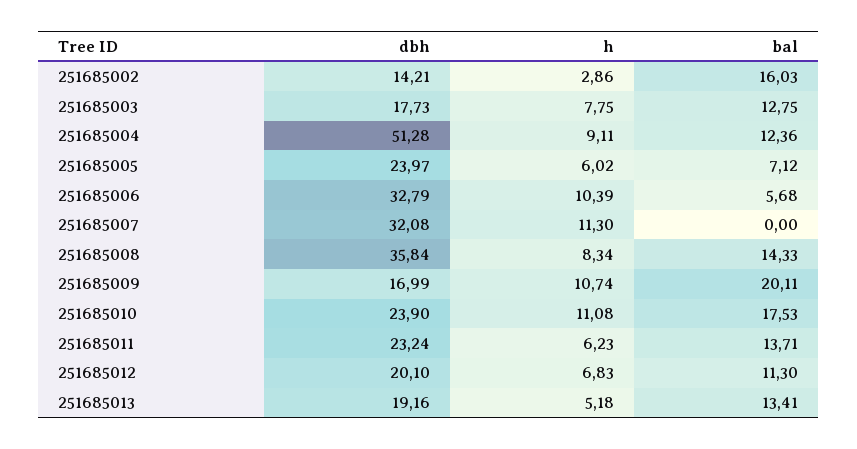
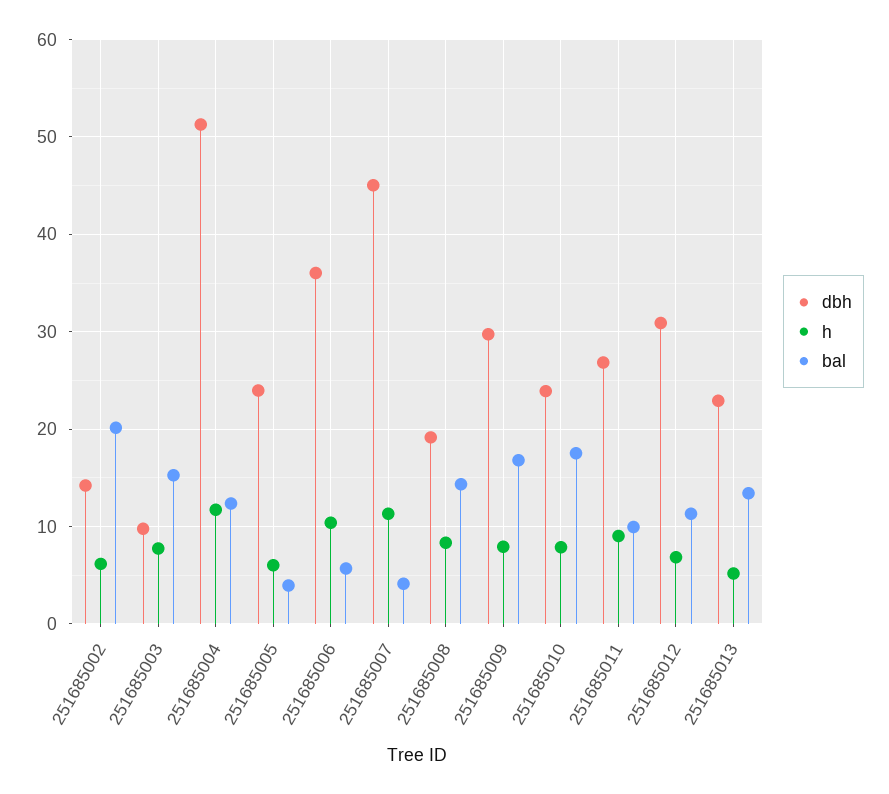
  {
    "dbh": {
      "251685002": 14.21,
-     "251685003": 17.73,
+     "251685003": 10,
      "251685004": 51.28,
      "251685005": 23.97,
-     "251685006": 32.79,
+     "251685006": 36,
-     "251685007": 32.08,
+     "251685007": 45,
-     "251685008": 35.84,
+     "251685008": 19,
-     "251685009": 16.99,
+     "251685009": 30,
      "251685010": 23.9,
-     "251685011": 23.24,
+     "251685011": 27,
-     "251685012": 20.1,
+     "251685012": 31,
-     "251685013": 19.16
+     "251685013": 23
    },
    "h": {
-     "251685002": 2.86,
+     "251685002": 6,
      "251685003": 7.75,
-     "251685004": 9.11,
+     "251685004": 12,
      "251685005": 6.02,
      "251685006": 10.39,
      "251685007": 11.3,
      "251685008": 8.34,
-     "251685009": 10.74,
+     "251685009": 8,
-     "251685010": 11.08,
+     "251685010": 8,
-     "251685011": 6.23,
+     "251685011": 9,
      "251685012": 6.83,
      "251685013": 5.18
    },
    "bal": {
-     "251685002": 16.03,
+     "251685002": 20,
-     "251685003": 12.75,
+     "251685003": 15,
      "251685004": 12.36,
-     "251685005": 7.12,
+     "251685005": 4,
      "251685006": 5.68,
-     "251685007": 0,
+     "251685007": 4,
      "251685008": 14.33,
-     "251685009": 20.11,
+     "251685009": 17,
      "251685010": 17.53,
-     "251685011": 13.71,
+     "251685011": 10,
      "251685012": 11.3,
      "251685013": 13.41
    }
  }

